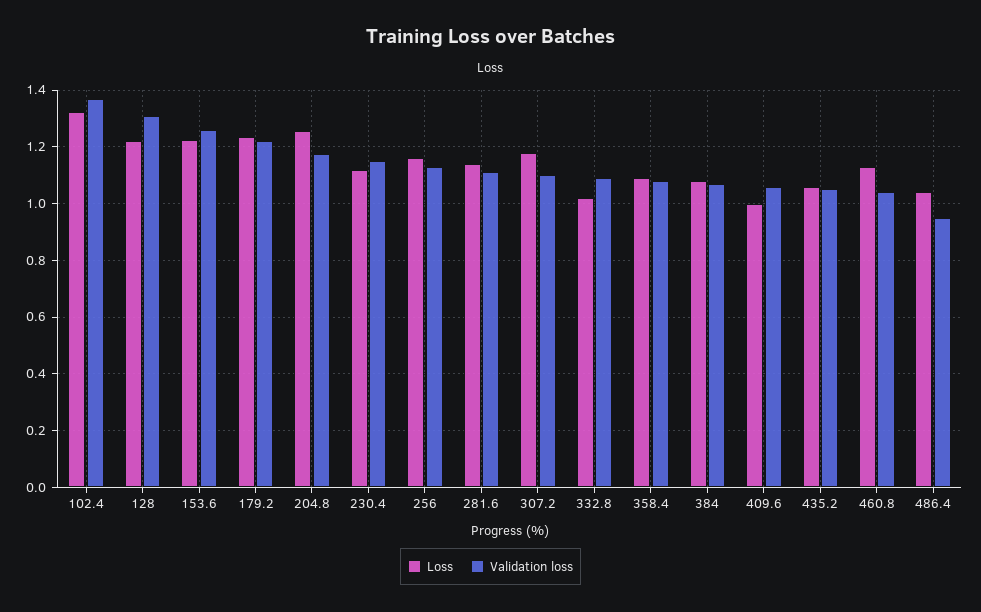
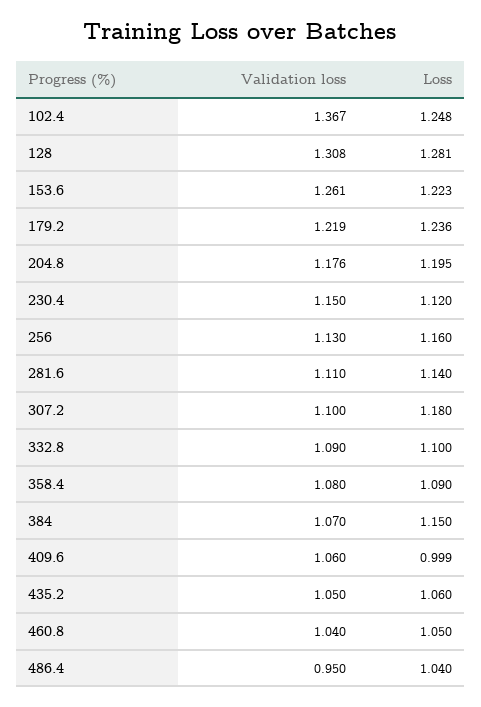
  {
    "Loss": {
-     "102.4": 1.325,
+     "102.4": 1.248,
-     "128": 1.225,
+     "128": 1.281,
      "153.6": 1.223,
      "179.2": 1.236,
-     "204.8": 1.25,
+     "204.8": 1.195,
      "230.4": 1.12,
      "256": 1.16,
      "281.6": 1.14,
      "307.2": 1.18,
-     "332.8": 1.025,
+     "332.8": 1.1,
      "358.4": 1.09,
-     "384": 1.075,
+     "384": 1.15,
      "409.6": 0.999,
      "435.2": 1.06,
-     "460.8": 1.125,
+     "460.8": 1.05,
      "486.4": 1.04
    },
    "Validation loss": {
      "102.4": 1.367,
      "128": 1.308,
      "153.6": 1.261,
      "179.2": 1.219,
      "204.8": 1.176,
      "230.4": 1.15,
      "256": 1.13,
      "281.6": 1.11,
      "307.2": 1.1,
      "332.8": 1.09,
      "358.4": 1.08,
      "384": 1.07,
      "409.6": 1.06,
      "435.2": 1.05,
      "460.8": 1.04,
      "486.4": 0.95
    }
  }

